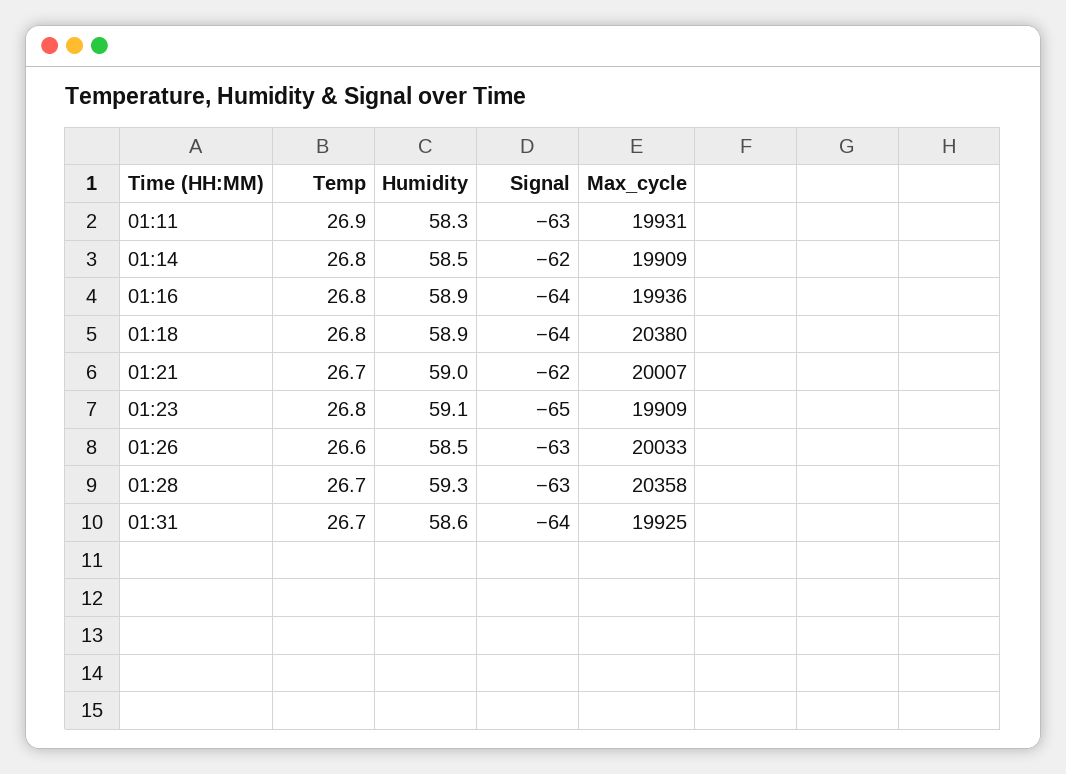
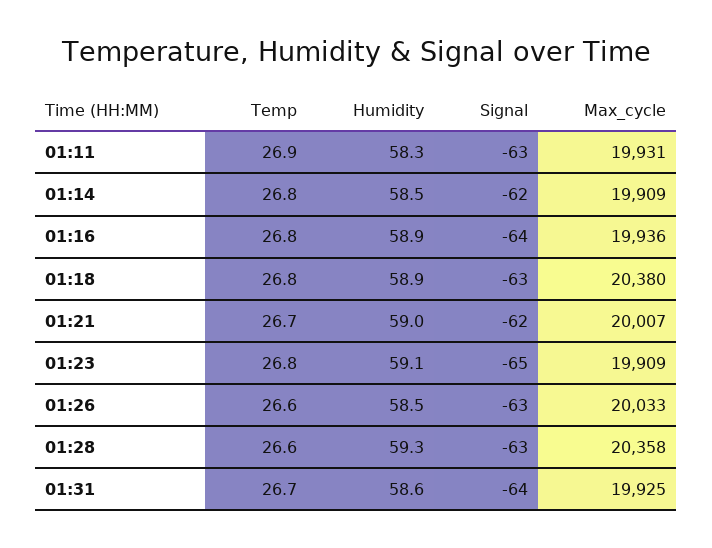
  {
    "Temp": {
      "01:11": 26.9,
      "01:14": 26.8,
      "01:16": 26.8,
      "01:18": 26.8,
      "01:21": 26.7,
      "01:23": 26.8,
      "01:26": 26.6,
-     "01:28": 26.7,
+     "01:28": 26.6,
      "01:31": 26.7
    },
    "Humidity": {
      "01:11": 58.3,
      "01:14": 58.5,
      "01:16": 58.9,
      "01:18": 58.9,
      "01:21": 59,
      "01:23": 59.1,
      "01:26": 58.5,
      "01:28": 59.3,
      "01:31": 58.6
    },
    "Signal": {
      "01:11": -63,
      "01:14": -62,
      "01:16": -64,
-     "01:18": -64,
+     "01:18": -63,
      "01:21": -62,
      "01:23": -65,
      "01:26": -63,
      "01:28": -63,
      "01:31": -64
    },
    "Max_cycle": {
      "01:11": 19931,
      "01:14": 19909,
      "01:16": 19936,
      "01:18": 20380,
      "01:21": 20007,
      "01:23": 19909,
      "01:26": 20033,
      "01:28": 20358,
      "01:31": 19925
    }
  }

